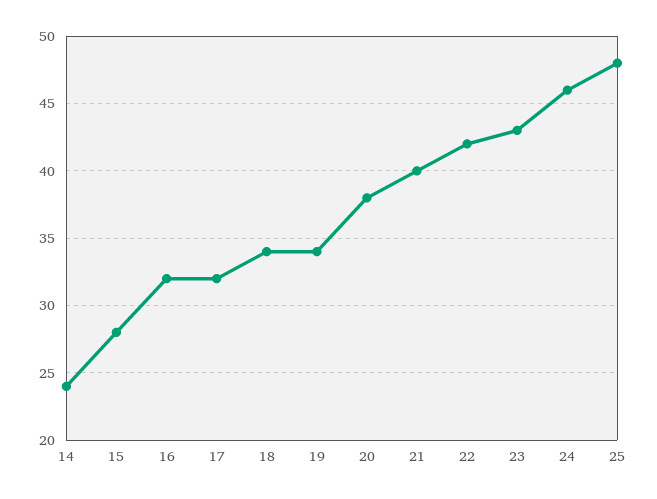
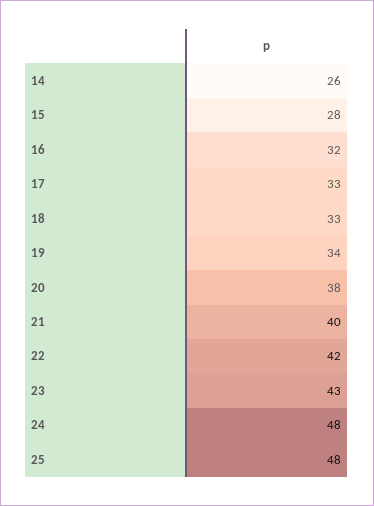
  {
-   "14": 24,
+   "14": 26,
    "15": 28,
    "16": 32,
-   "17": 32,
+   "17": 33,
-   "18": 34,
+   "18": 33,
    "19": 34,
    "20": 38,
    "21": 40,
    "22": 42,
    "23": 43,
-   "24": 46,
+   "24": 48,
    "25": 48
  }

